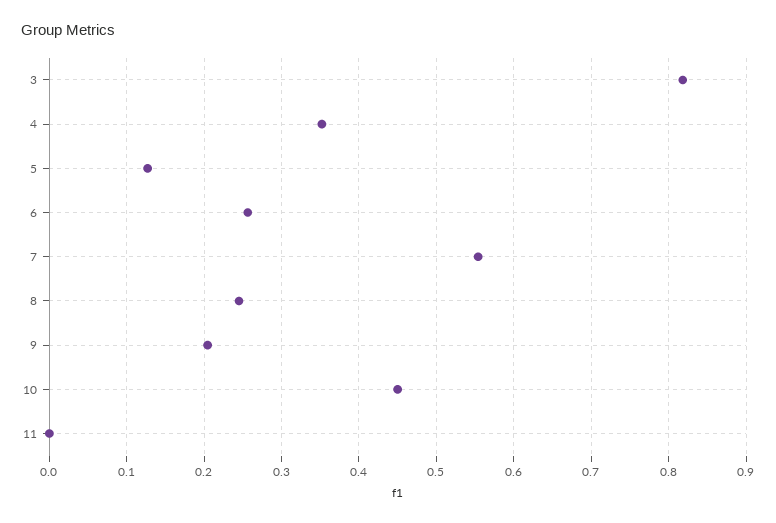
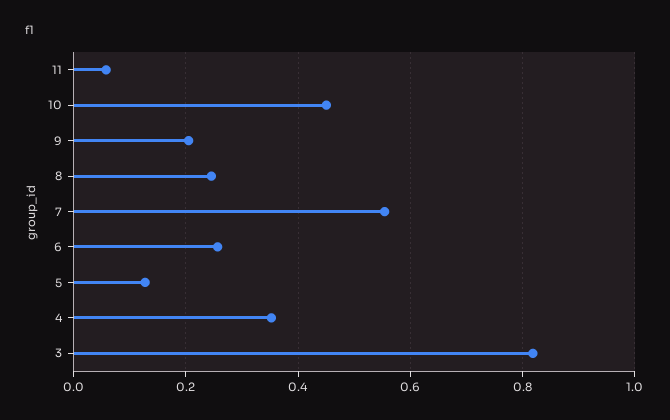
  {
    "3": 0.82,
    "4": 0.35,
    "5": 0.13,
    "6": 0.26,
    "7": 0.55,
    "8": 0.25,
    "9": 0.2,
    "10": 0.45,
-   "11": 0
+   "11": 0.06
  }

